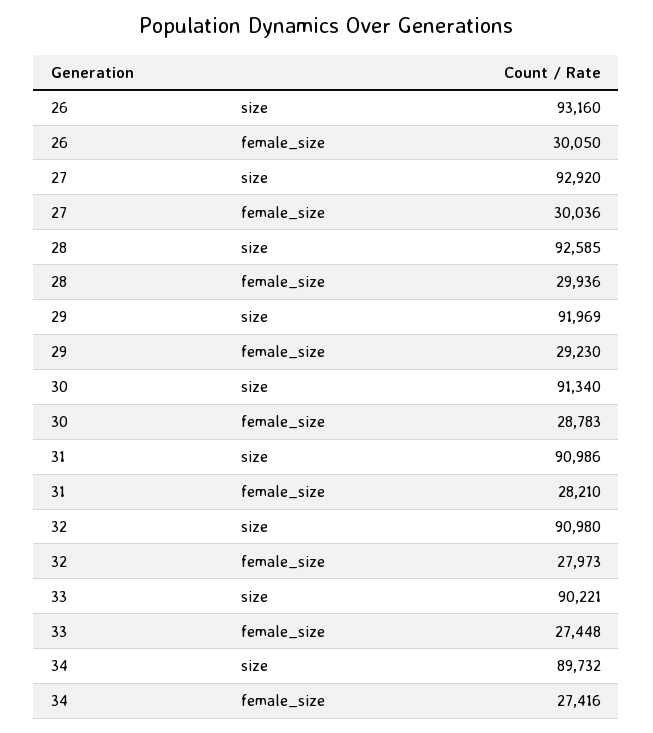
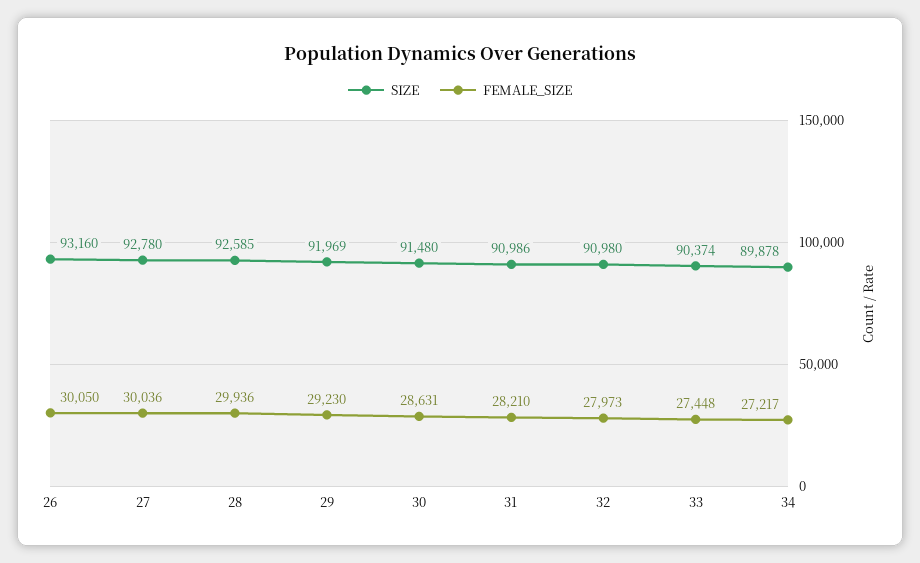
  {
    "size": {
      "26": 93160,
-     "27": 92920,
+     "27": 92780,
      "28": 92585,
      "29": 91969,
-     "30": 91340,
+     "30": 91480,
      "31": 90986,
      "32": 90980,
-     "33": 90221,
+     "33": 90374,
-     "34": 89732
+     "34": 89878
    },
    "female_size": {
      "26": 30050,
      "27": 30036,
      "28": 29936,
      "29": 29230,
-     "30": 28783,
+     "30": 28631,
      "31": 28210,
      "32": 27973,
      "33": 27448,
-     "34": 27416
+     "34": 27217
    }
  }

